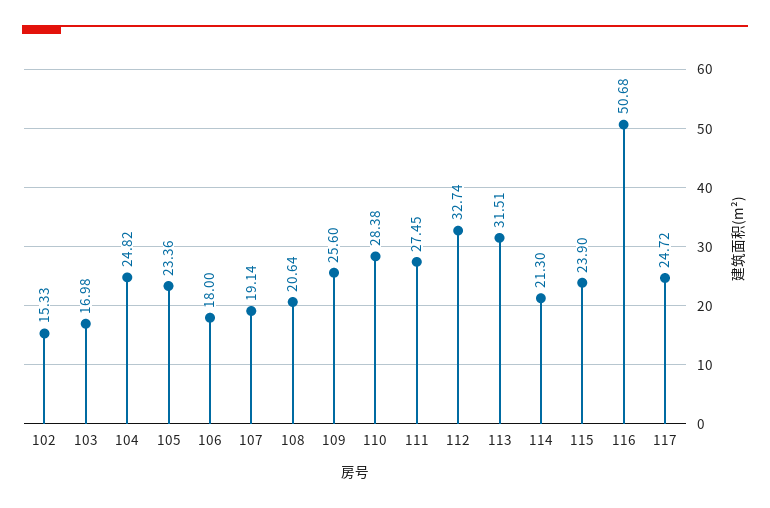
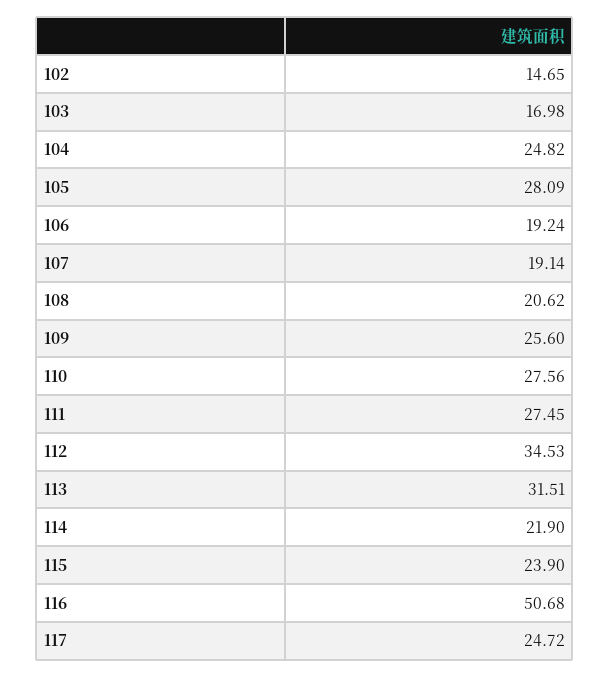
  {
-   "102": 15.33,
+   "102": 14.65,
    "103": 16.98,
    "104": 24.82,
-   "105": 23.36,
+   "105": 28.09,
-   "106": 18,
+   "106": 19.24,
    "107": 19.14,
-   "108": 20.64,
+   "108": 20.62,
    "109": 25.6,
-   "110": 28.38,
+   "110": 27.56,
    "111": 27.45,
-   "112": 32.74,
+   "112": 34.53,
    "113": 31.51,
-   "114": 21.3,
+   "114": 21.9,
    "115": 23.9,
    "116": 50.68,
    "117": 24.72
  }

